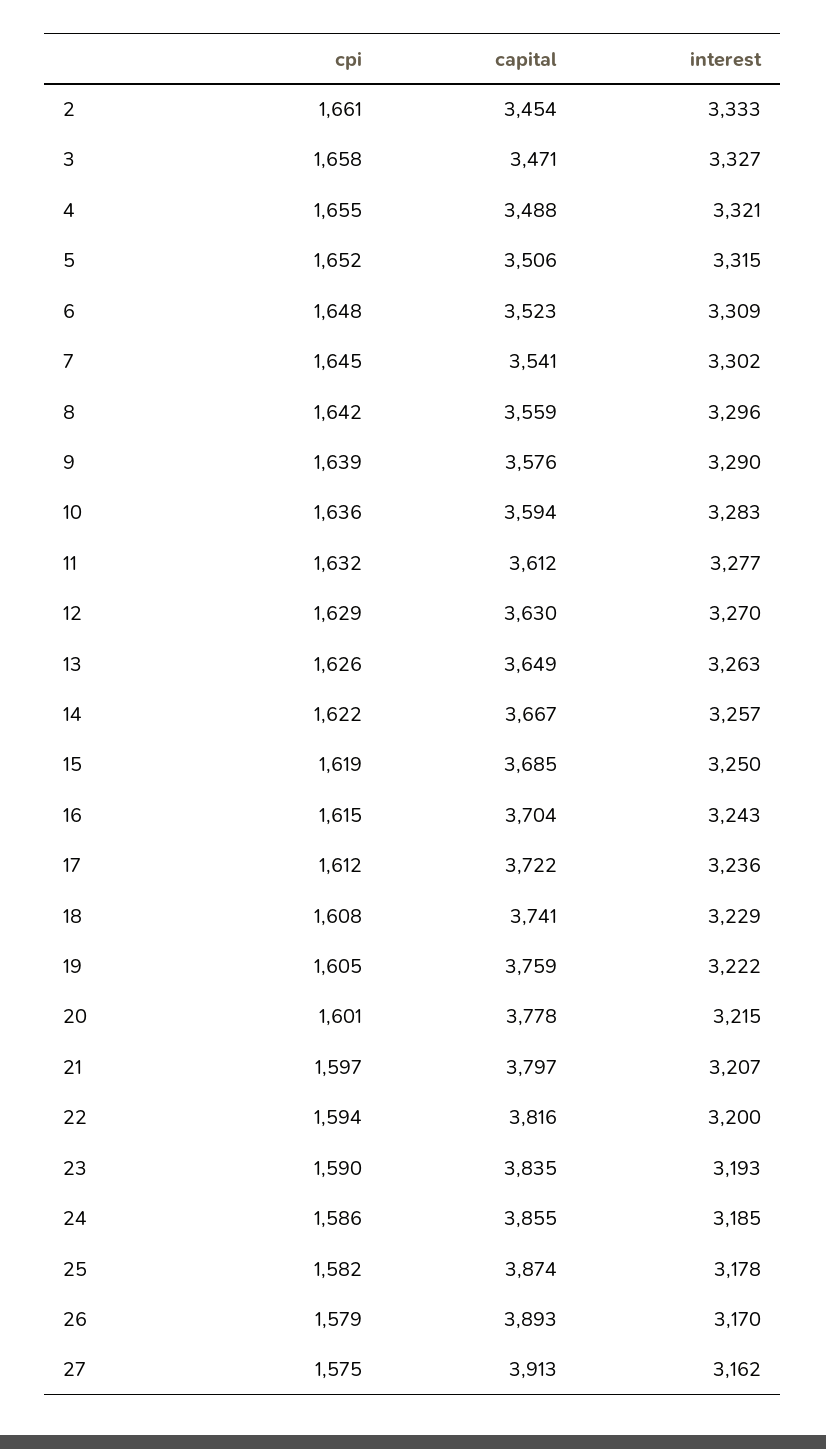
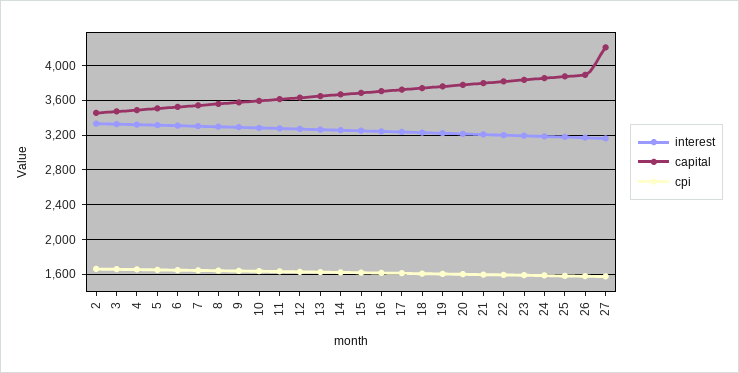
  {
    "cpi": {
      "2": 1661,
      "3": 1658,
      "4": 1655,
      "5": 1652,
      "6": 1648,
      "7": 1645,
      "8": 1642,
      "9": 1639,
      "10": 1636,
      "11": 1632,
      "12": 1629,
      "13": 1626,
      "14": 1622,
      "15": 1619,
      "16": 1615,
      "17": 1612,
      "18": 1608,
      "19": 1605,
      "20": 1601,
      "21": 1597,
      "22": 1594,
      "23": 1590,
      "24": 1586,
      "25": 1582,
      "26": 1579,
      "27": 1575
    },
    "capital": {
      "2": 3454,
      "3": 3471,
      "4": 3488,
      "5": 3506,
      "6": 3523,
      "7": 3541,
      "8": 3559,
      "9": 3576,
      "10": 3594,
      "11": 3612,
      "12": 3630,
      "13": 3649,
      "14": 3667,
      "15": 3685,
      "16": 3704,
      "17": 3722,
      "18": 3741,
      "19": 3759,
      "20": 3778,
      "21": 3797,
      "22": 3816,
      "23": 3835,
      "24": 3855,
      "25": 3874,
      "26": 3893,
-     "27": 3913
+     "27": 4200
    },
    "interest": {
      "2": 3333,
      "3": 3327,
      "4": 3321,
      "5": 3315,
      "6": 3309,
      "7": 3302,
      "8": 3296,
      "9": 3290,
      "10": 3283,
      "11": 3277,
      "12": 3270,
      "13": 3263,
      "14": 3257,
      "15": 3250,
      "16": 3243,
      "17": 3236,
      "18": 3229,
      "19": 3222,
      "20": 3215,
      "21": 3207,
      "22": 3200,
      "23": 3193,
      "24": 3185,
      "25": 3178,
      "26": 3170,
      "27": 3162
    }
  }

